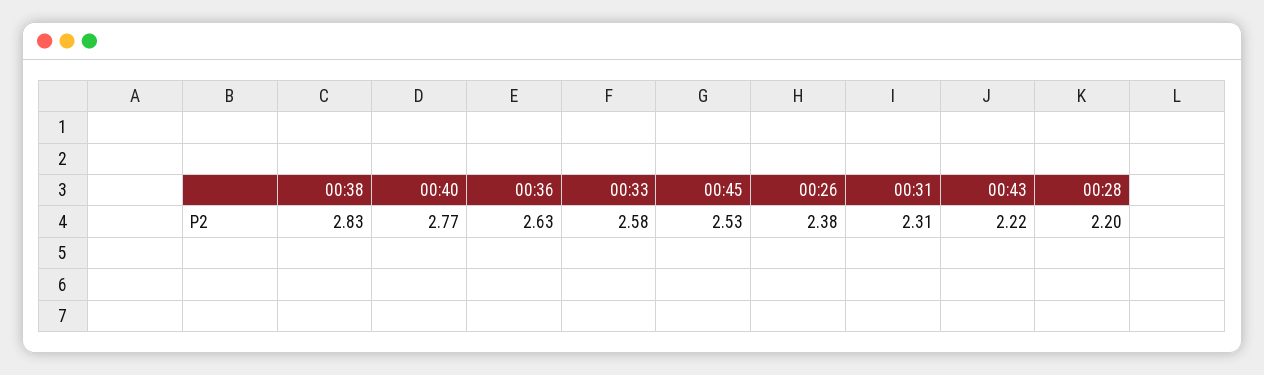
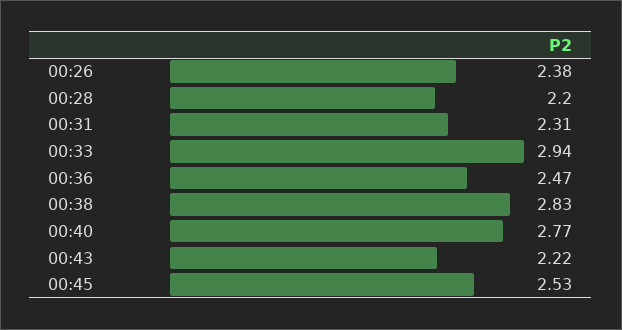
  {
    "00:38": 2.83,
    "00:40": 2.77,
-   "00:36": 2.63,
+   "00:36": 2.47,
-   "00:33": 2.58,
+   "00:33": 2.94,
    "00:45": 2.53,
    "00:26": 2.38,
    "00:31": 2.31,
    "00:43": 2.22,
    "00:28": 2.2
  }

